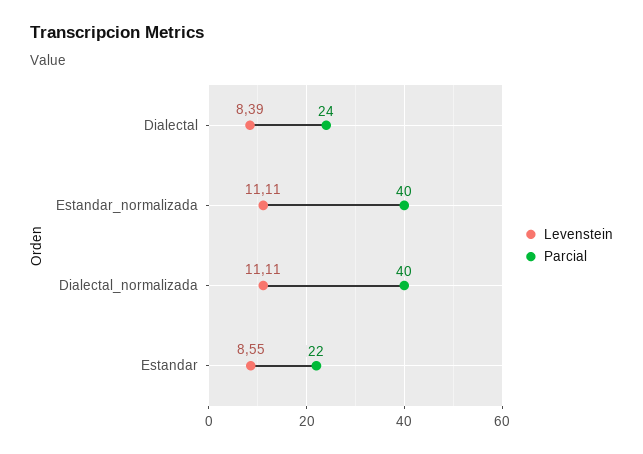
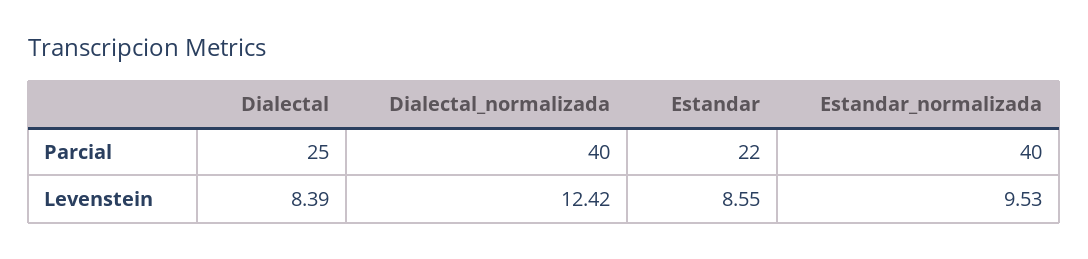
  {
    "Levenstein": {
      "Dialectal": 8.39,
-     "Estandar_normalizada": 11.11,
+     "Estandar_normalizada": 9.53,
-     "Dialectal_normalizada": 11.11,
+     "Dialectal_normalizada": 12.42,
      "Estandar": 8.55
    },
    "Parcial": {
-     "Dialectal": 24,
+     "Dialectal": 25,
      "Estandar_normalizada": 40,
      "Dialectal_normalizada": 40,
      "Estandar": 22
    }
  }

